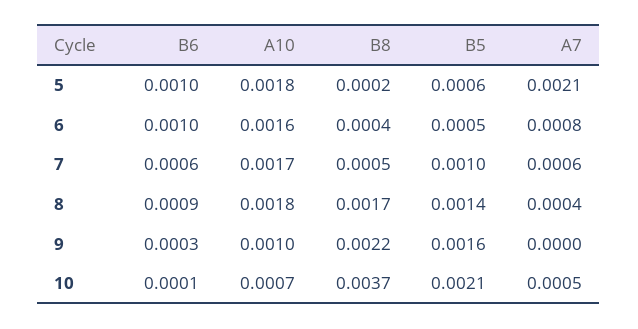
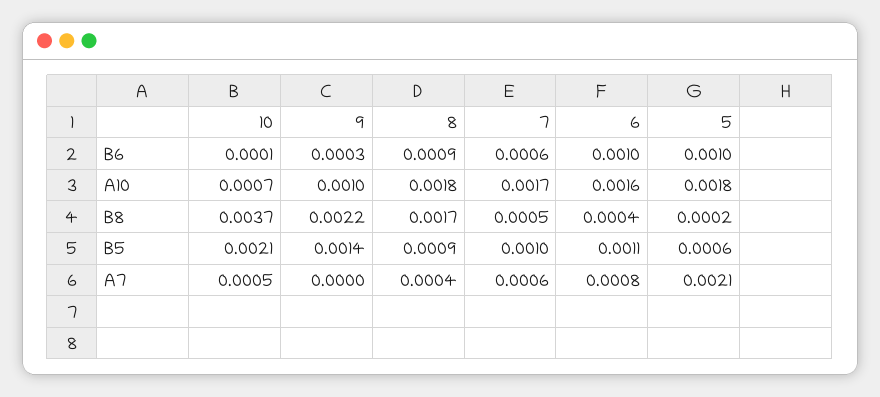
  {
    "B6": {
      "5": 0.001,
      "6": 0.001,
      "7": 0.0006,
      "8": 0.0009,
      "9": 0.0003,
      "10": 0.0001
    },
    "A10": {
      "5": 0.0018,
      "6": 0.0016,
      "7": 0.0017,
      "8": 0.0018,
      "9": 0.001,
      "10": 0.0007
    },
    "B8": {
      "5": 0.0002,
      "6": 0.0004,
      "7": 0.0005,
      "8": 0.0017,
      "9": 0.0022,
      "10": 0.0037
    },
    "B5": {
      "5": 0.0006,
-     "6": 0.0005,
+     "6": 0.0011,
      "7": 0.001,
-     "8": 0.0014,
+     "8": 0.0009,
-     "9": 0.0016,
+     "9": 0.0014,
      "10": 0.0021
    },
    "A7": {
      "5": 0.0021,
      "6": 0.0008,
      "7": 0.0006,
      "8": 0.0004,
      "9": 0,
      "10": 0.0005
    }
  }

